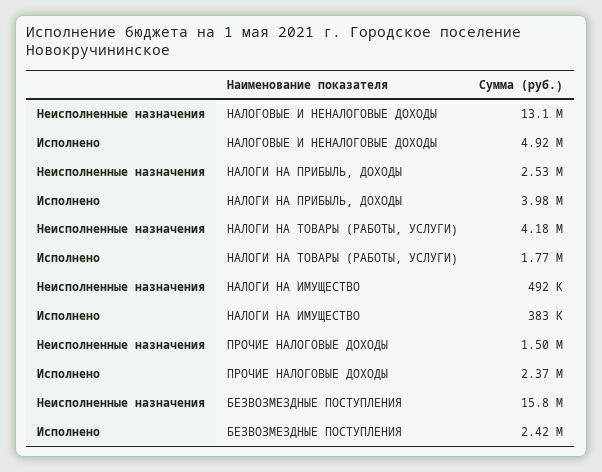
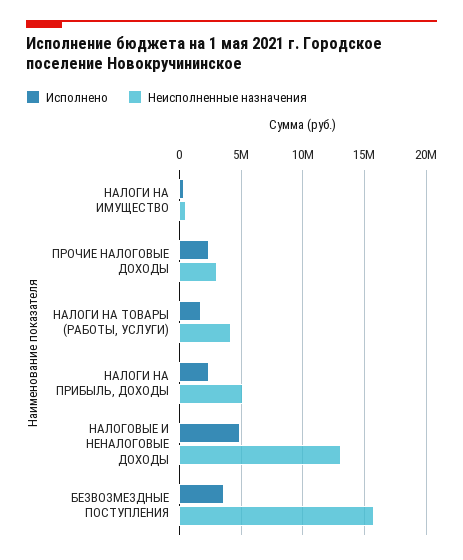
  {
    "Неисполненные назначения": {
      "НАЛОГОВЫЕ И НЕНАЛОГОВЫЕ ДОХОДЫ": 13100000,
-     "НАЛОГИ НА ПРИБЫЛЬ, ДОХОДЫ": 2530000,
+     "НАЛОГИ НА ПРИБЫЛЬ, ДОХОДЫ": 5000000,
      "НАЛОГИ НА ТОВАРЫ (РАБОТЫ, УСЛУГИ)": 4180000,
      "НАЛОГИ НА ИМУЩЕСТВО": 492000,
-     "ПРОЧИЕ НАЛОГОВЫЕ ДОХОДЫ": 1500000,
+     "ПРОЧИЕ НАЛОГОВЫЕ ДОХОДЫ": 3000000,
      "БЕЗВОЗМЕЗДНЫЕ ПОСТУПЛЕНИЯ": 15800000
    },
    "Исполнено": {
      "НАЛОГОВЫЕ И НЕНАЛОГОВЫЕ ДОХОДЫ": 4920000,
-     "НАЛОГИ НА ПРИБЫЛЬ, ДОХОДЫ": 3980000,
+     "НАЛОГИ НА ПРИБЫЛЬ, ДОХОДЫ": 2500000,
      "НАЛОГИ НА ТОВАРЫ (РАБОТЫ, УСЛУГИ)": 1770000,
      "НАЛОГИ НА ИМУЩЕСТВО": 383000,
      "ПРОЧИЕ НАЛОГОВЫЕ ДОХОДЫ": 2370000,
-     "БЕЗВОЗМЕЗДНЫЕ ПОСТУПЛЕНИЯ": 2420000
+     "БЕЗВОЗМЕЗДНЫЕ ПОСТУПЛЕНИЯ": 3500000
    }
  }

